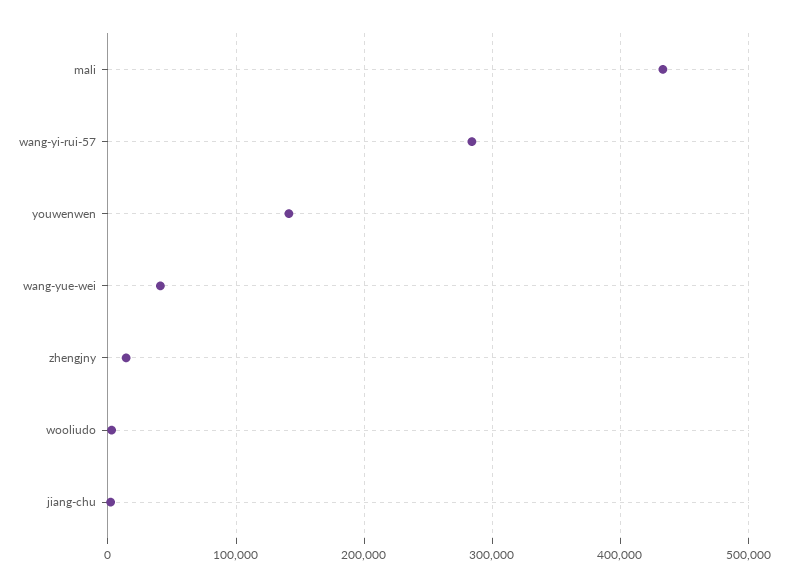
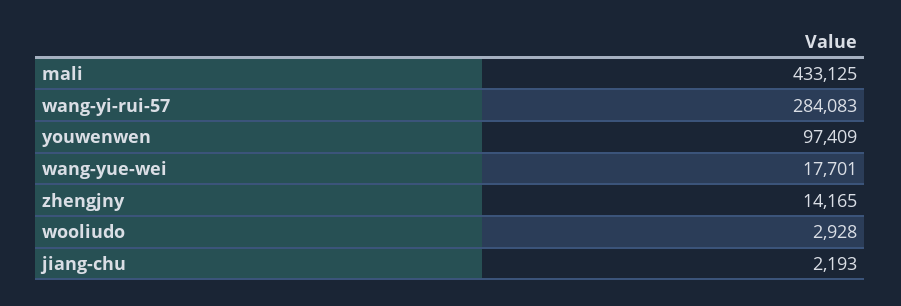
  {
    "mali": 433125,
    "wang-yi-rui-57": 284083,
-   "youwenwen": 140000,
+   "youwenwen": 97409,
-   "wang-yue-wei": 40000,
+   "wang-yue-wei": 17701,
    "zhengjny": 14165,
    "wooliudo": 2928,
    "jiang-chu": 2193
  }

